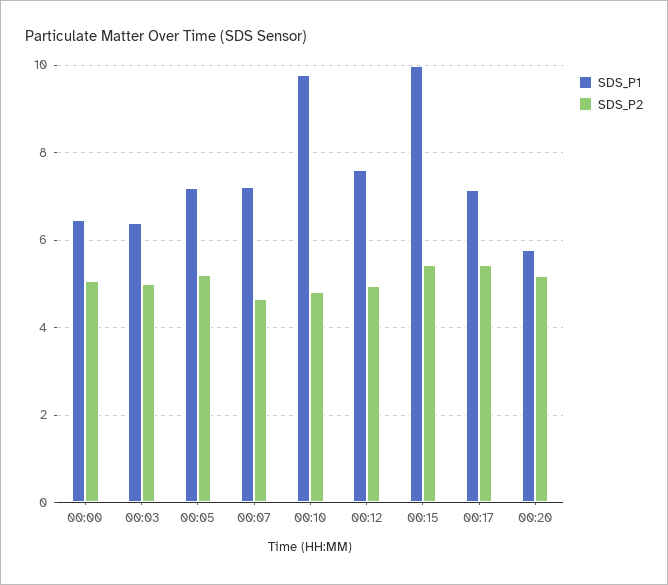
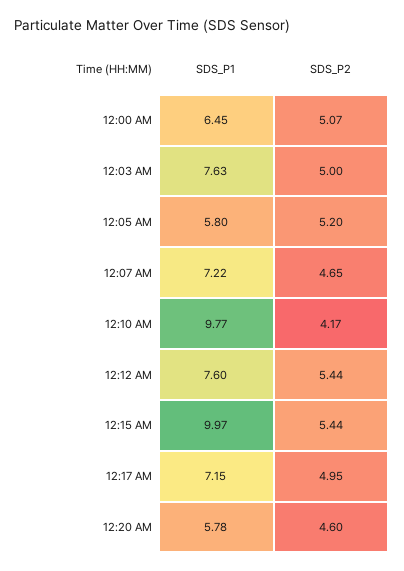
  {
    "SDS_P1": {
      "00:00": 6.45,
-     "00:03": 6.4,
+     "00:03": 7.63,
-     "00:05": 7.2,
+     "00:05": 5.8,
      "00:07": 7.22,
      "00:10": 9.77,
      "00:12": 7.6,
      "00:15": 9.97,
      "00:17": 7.15,
      "00:20": 5.78
    },
    "SDS_P2": {
      "00:00": 5.07,
      "00:03": 5,
      "00:05": 5.2,
      "00:07": 4.65,
-     "00:10": 4.8,
+     "00:10": 4.17,
-     "00:12": 5,
+     "00:12": 5.44,
      "00:15": 5.44,
-     "00:17": 5.4,
+     "00:17": 4.95,
-     "00:20": 5.2
+     "00:20": 4.6
    }
  }

